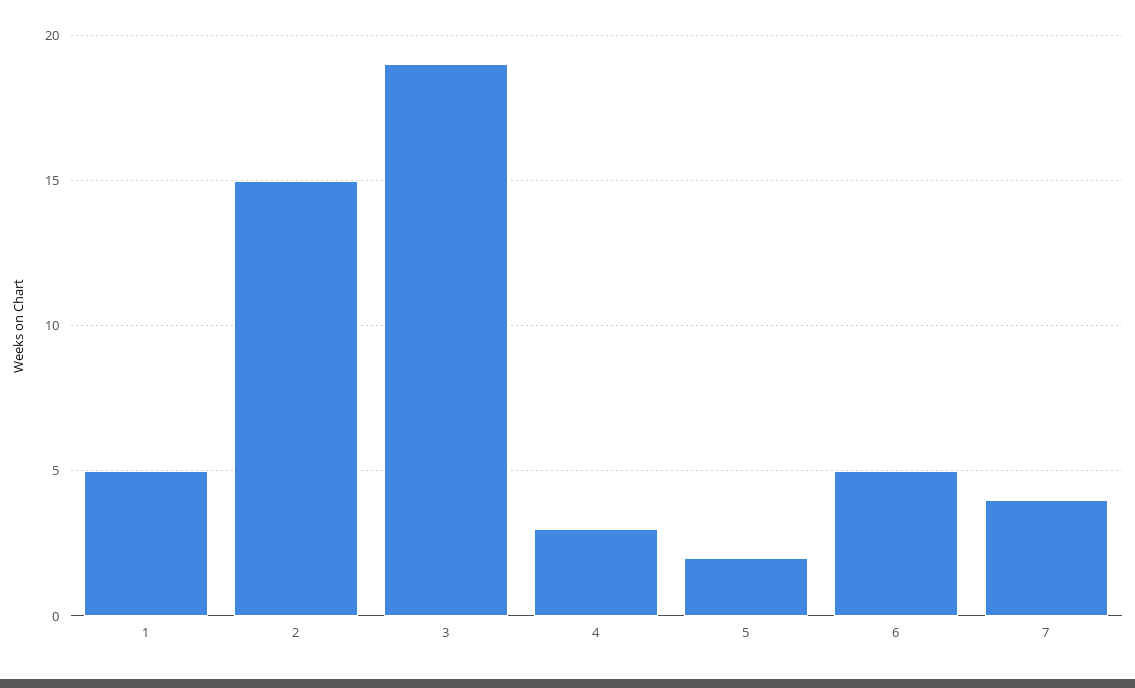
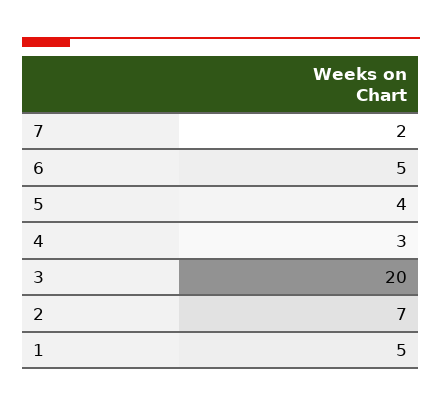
  {
    "1": 5,
-   "2": 15,
+   "2": 7,
-   "3": 19,
+   "3": 20,
    "4": 3,
-   "5": 2,
+   "5": 4,
    "6": 5,
-   "7": 4
+   "7": 2
  }

